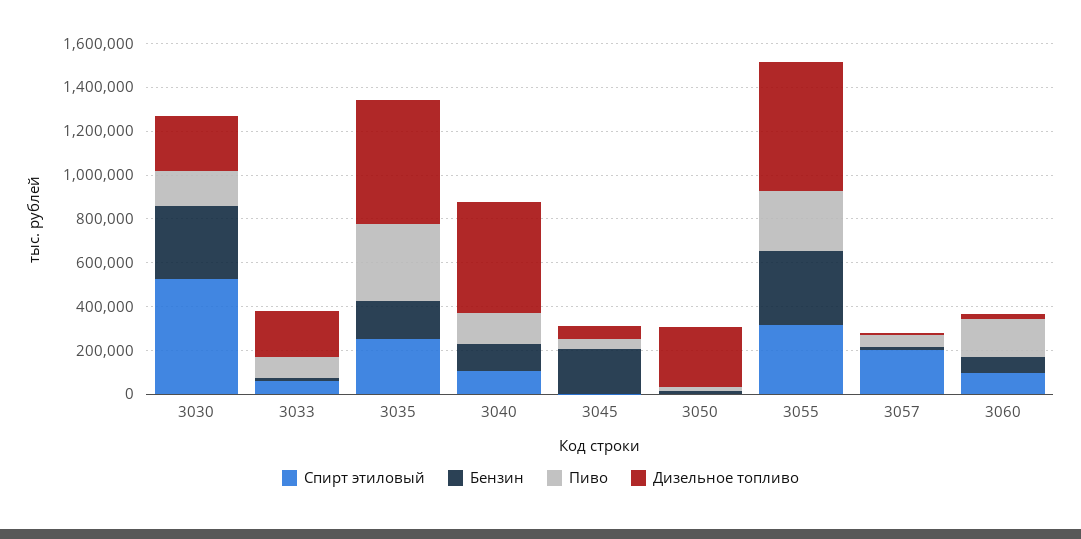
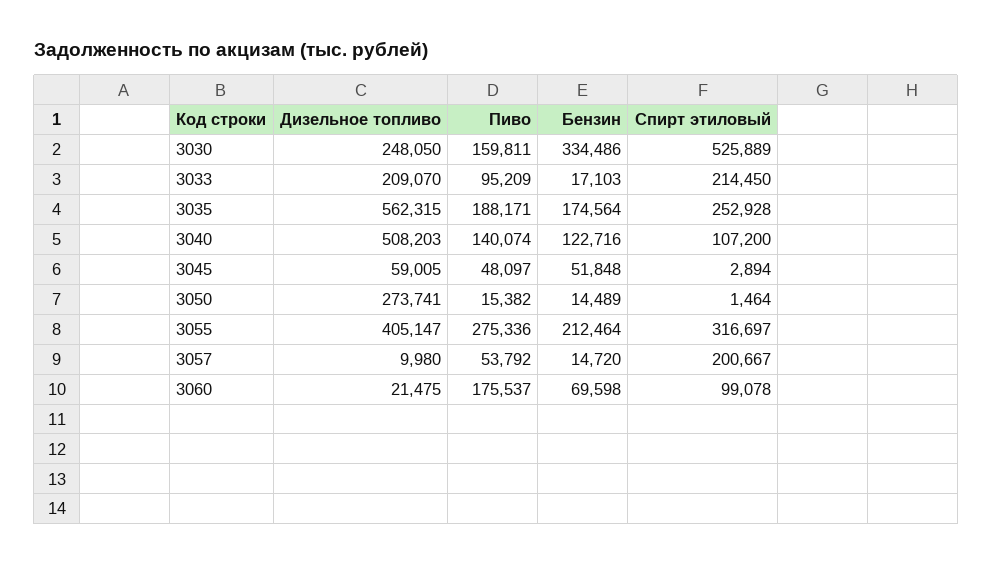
  {
    "Спирт этиловый": {
      "3030": 525889,
-     "3033": 50000,
+     "3033": 214450,
      "3035": 252928,
      "3040": 107200,
      "3045": 2894,
      "3050": 1464,
      "3055": 316697,
      "3057": 200667,
      "3060": 99078
    },
    "Бензин": {
      "3030": 334486,
      "3033": 17103,
      "3035": 174564,
      "3040": 122716,
-     "3045": 200000,
+     "3045": 51848,
      "3050": 14489,
-     "3055": 350000,
+     "3055": 212464,
      "3057": 14720,
      "3060": 69598
    },
    "Пиво": {
      "3030": 159811,
      "3033": 95209,
-     "3035": 350000,
+     "3035": 188171,
      "3040": 140074,
      "3045": 48097,
      "3050": 15382,
      "3055": 275336,
      "3057": 53792,
      "3060": 175537
    },
    "Дизельное топливо": {
      "3030": 248050,
      "3033": 209070,
      "3035": 562315,
      "3040": 508203,
      "3045": 59005,
      "3050": 273741,
-     "3055": 600000,
+     "3055": 405147,
      "3057": 9980,
      "3060": 21475
    }
  }

